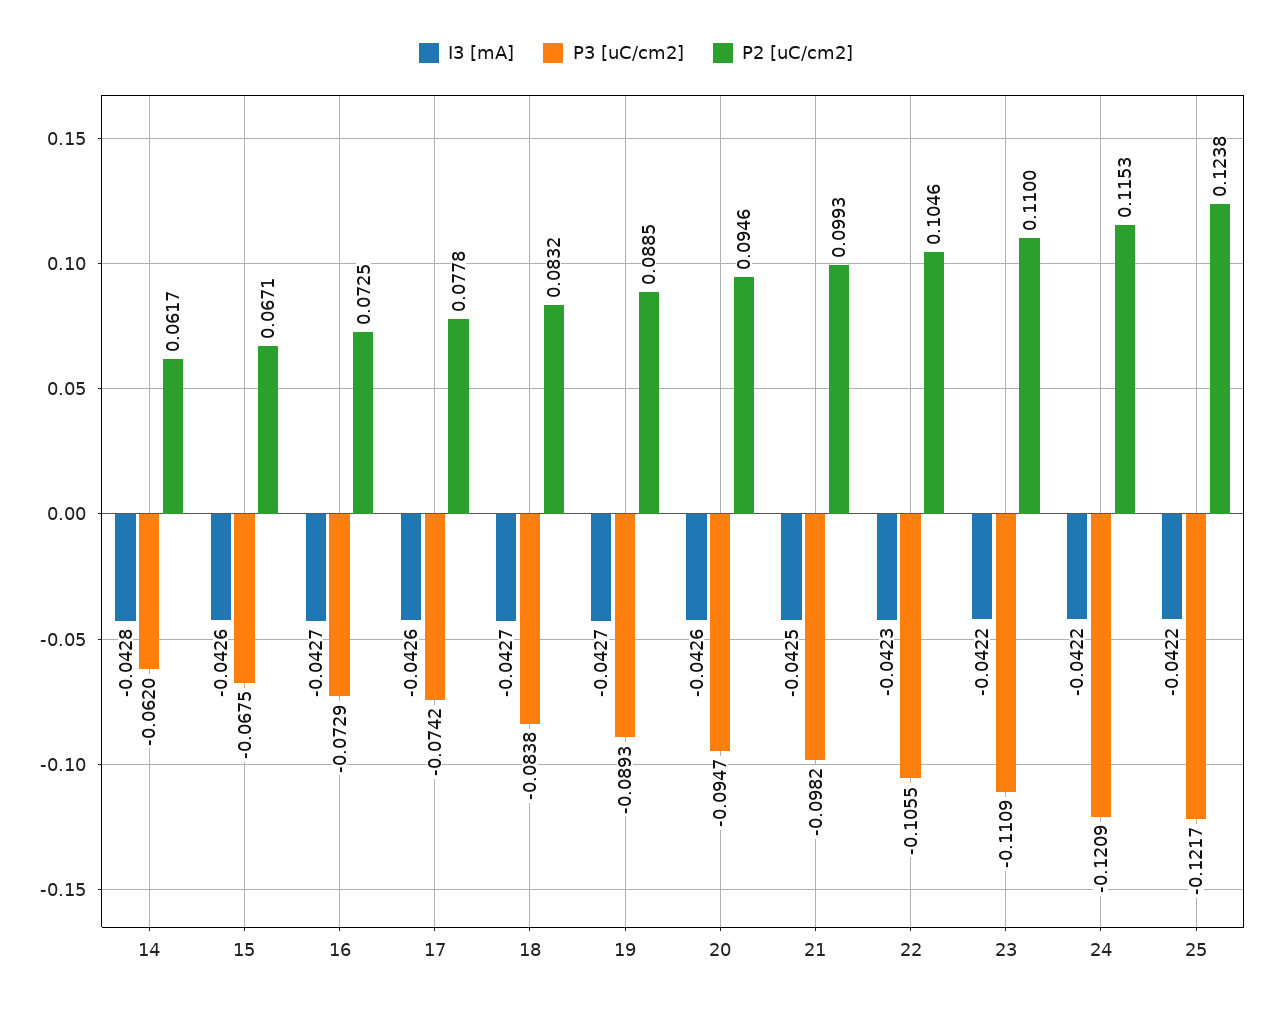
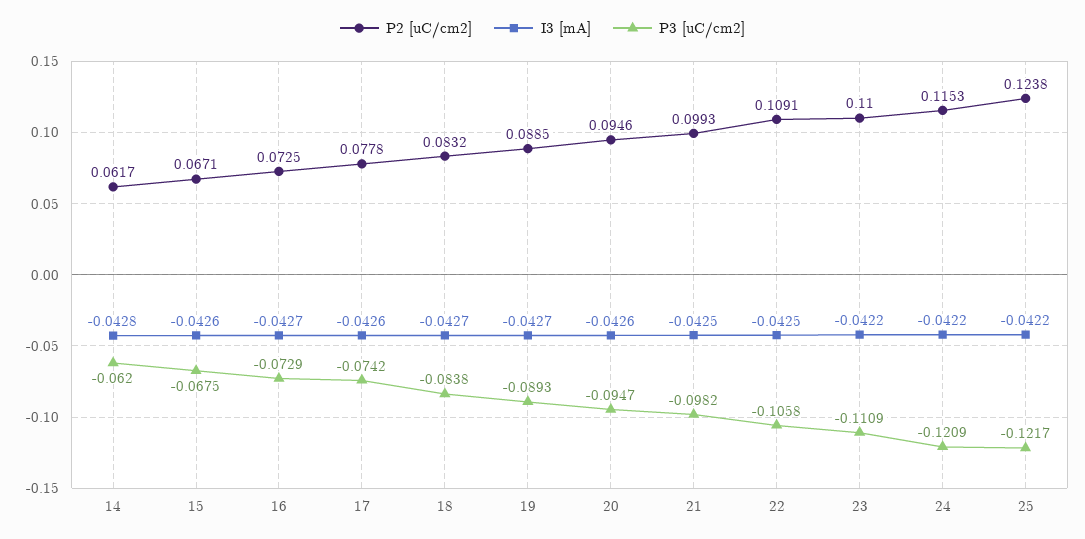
  {
    "I3 [mA]": {
      "14": -0.0428,
      "15": -0.0426,
      "16": -0.0427,
      "17": -0.0426,
      "18": -0.0427,
      "19": -0.0427,
      "20": -0.0426,
      "21": -0.0425,
-     "22": -0.0423,
+     "22": -0.0425,
      "23": -0.0422,
      "24": -0.0422,
      "25": -0.0422
    },
    "P3 [uC/cm2]": {
      "14": -0.062,
      "15": -0.0675,
      "16": -0.0729,
      "17": -0.0742,
      "18": -0.0838,
      "19": -0.0893,
      "20": -0.0947,
      "21": -0.0982,
-     "22": -0.1055,
+     "22": -0.1058,
      "23": -0.1109,
      "24": -0.1209,
      "25": -0.1217
    },
    "P2 [uC/cm2]": {
      "14": 0.0617,
      "15": 0.0671,
      "16": 0.0725,
      "17": 0.0778,
      "18": 0.0832,
      "19": 0.0885,
      "20": 0.0946,
      "21": 0.0993,
-     "22": 0.1046,
+     "22": 0.1091,
      "23": 0.11,
      "24": 0.1153,
      "25": 0.1238
    }
  }

